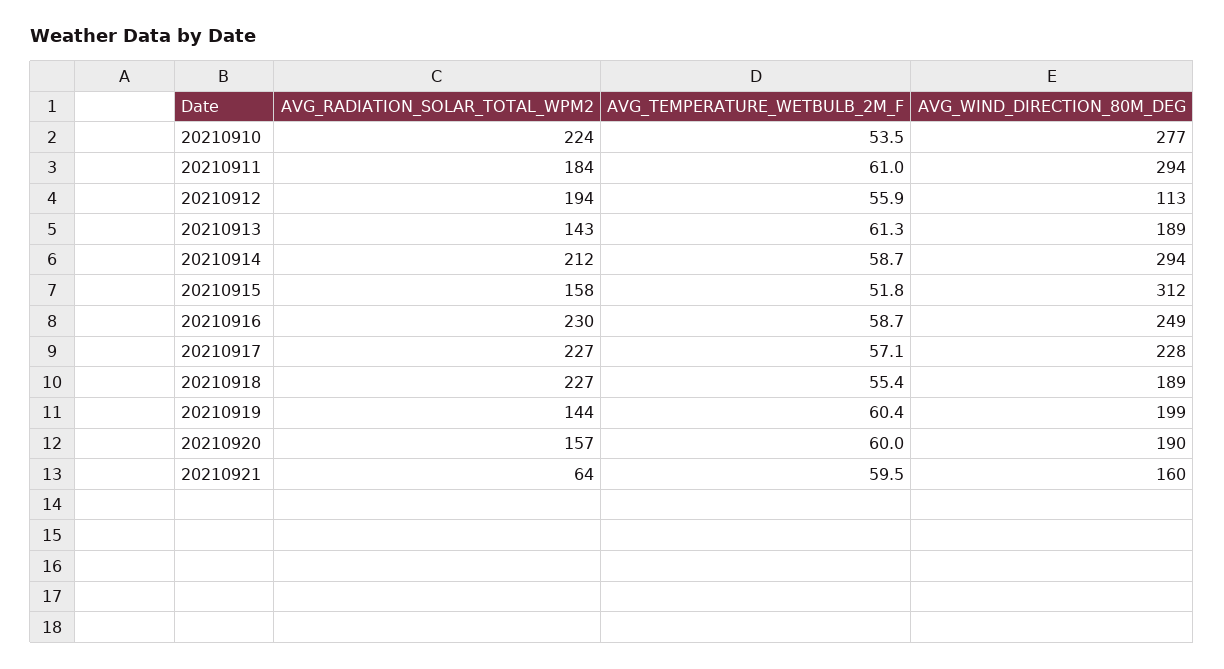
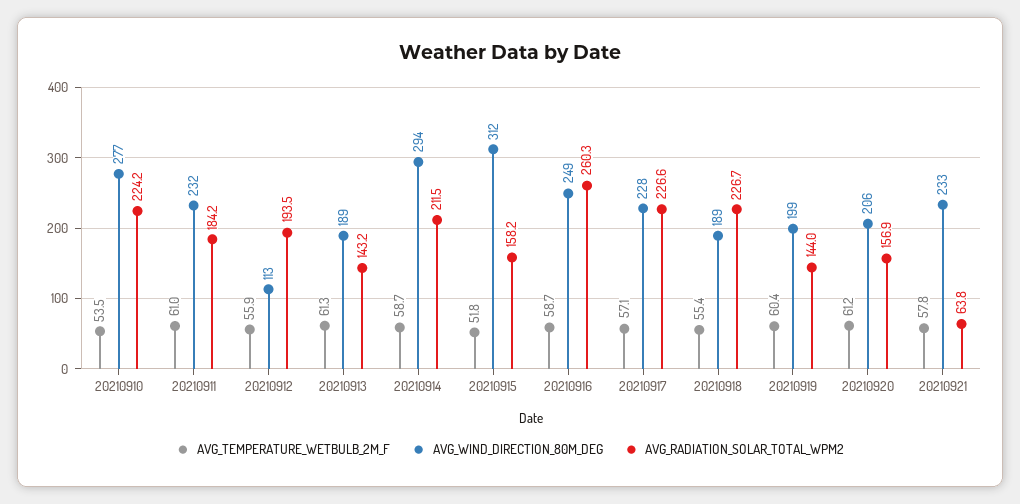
  {
    "AVG_RADIATION_SOLAR_TOTAL_WPM2": {
      "20210910": 224.2,
      "20210911": 184.2,
      "20210912": 193.5,
      "20210913": 143.2,
      "20210914": 211.5,
      "20210915": 158.2,
-     "20210916": 230,
+     "20210916": 260.3,
      "20210917": 226.6,
      "20210918": 226.7,
      "20210919": 144,
      "20210920": 156.9,
      "20210921": 63.8
    },
    "AVG_TEMPERATURE_WETBULB_2M_F": {
      "20210910": 53.5,
      "20210911": 61,
      "20210912": 55.9,
      "20210913": 61.3,
      "20210914": 58.7,
      "20210915": 51.8,
      "20210916": 58.7,
      "20210917": 57.1,
      "20210918": 55.4,
      "20210919": 60.4,
-     "20210920": 60,
+     "20210920": 61.2,
-     "20210921": 59.5
+     "20210921": 57.8
    },
    "AVG_WIND_DIRECTION_80M_DEG": {
      "20210910": 277,
-     "20210911": 294,
+     "20210911": 232,
      "20210912": 113,
      "20210913": 189,
      "20210914": 294,
      "20210915": 312,
      "20210916": 249,
      "20210917": 228,
      "20210918": 189,
      "20210919": 199,
-     "20210920": 190,
+     "20210920": 206,
-     "20210921": 160
+     "20210921": 233
    }
  }

